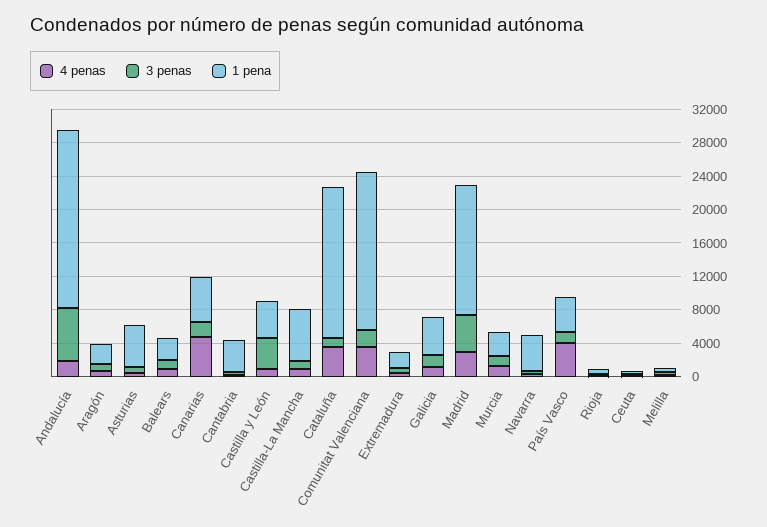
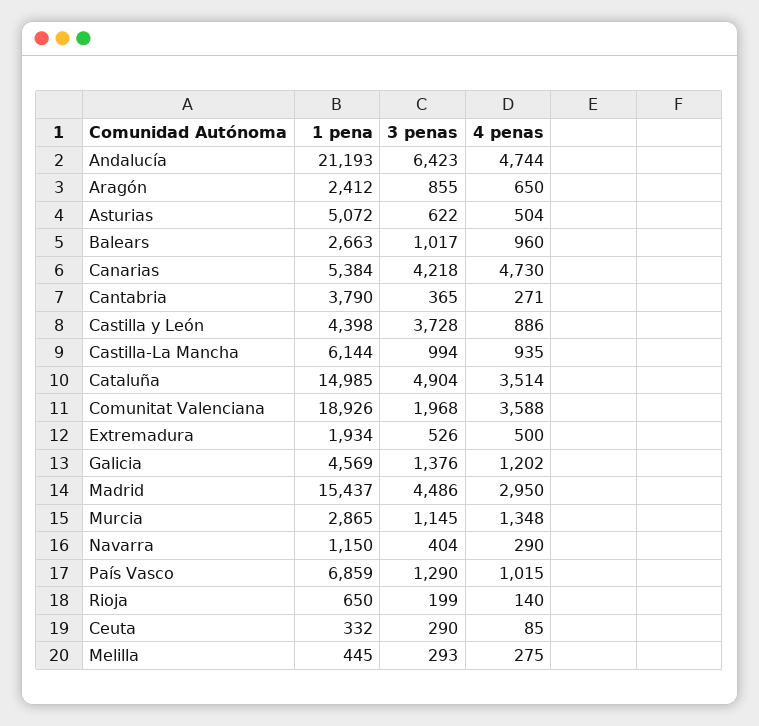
  {
    "4 penas": {
-     "Andalucía": 2000,
+     "Andalucía": 4744,
      "Aragón": 650,
      "Asturias": 504,
      "Balears": 960,
      "Canarias": 4730,
      "Cantabria": 271,
      "Castilla y León": 886,
      "Castilla-La Mancha": 935,
      "Cataluña": 3514,
      "Comunitat Valenciana": 3588,
      "Extremadura": 500,
      "Galicia": 1202,
      "Madrid": 2950,
      "Murcia": 1348,
      "Navarra": 290,
-     "País Vasco": 4000,
+     "País Vasco": 1015,
      "Rioja": 140,
      "Ceuta": 85,
      "Melilla": 275
    },
    "3 penas": {
      "Andalucía": 6423,
      "Aragón": 855,
      "Asturias": 622,
      "Balears": 1017,
-     "Canarias": 2000,
+     "Canarias": 4218,
      "Cantabria": 365,
      "Castilla y León": 3728,
      "Castilla-La Mancha": 994,
-     "Cataluña": 1000,
+     "Cataluña": 4904,
      "Comunitat Valenciana": 1968,
      "Extremadura": 526,
      "Galicia": 1376,
      "Madrid": 4486,
      "Murcia": 1145,
      "Navarra": 404,
      "País Vasco": 1290,
      "Rioja": 199,
      "Ceuta": 290,
      "Melilla": 293
    },
    "1 pena": {
      "Andalucía": 21193,
      "Aragón": 2412,
      "Asturias": 5072,
      "Balears": 2663,
      "Canarias": 5384,
      "Cantabria": 3790,
      "Castilla y León": 4398,
      "Castilla-La Mancha": 6144,
-     "Cataluña": 18000,
+     "Cataluña": 14985,
      "Comunitat Valenciana": 18926,
      "Extremadura": 1934,
      "Galicia": 4569,
      "Madrid": 15437,
      "Murcia": 2865,
-     "Navarra": 4000,
+     "Navarra": 1150,
-     "País Vasco": 4000,
+     "País Vasco": 6859,
      "Rioja": 650,
      "Ceuta": 332,
      "Melilla": 445
    }
  }

